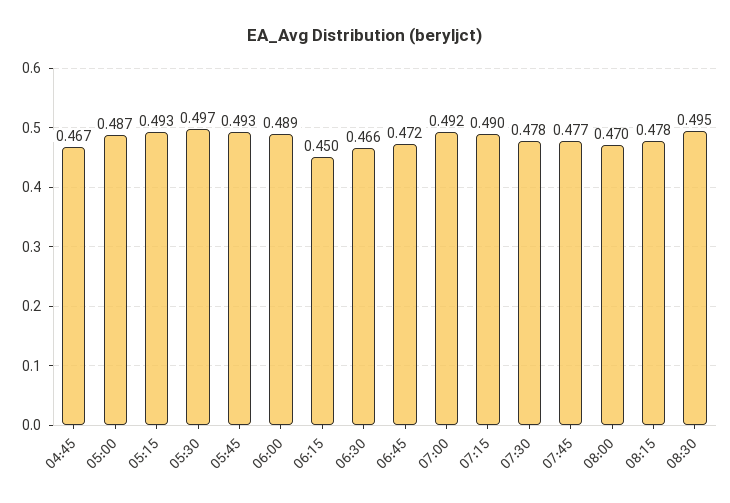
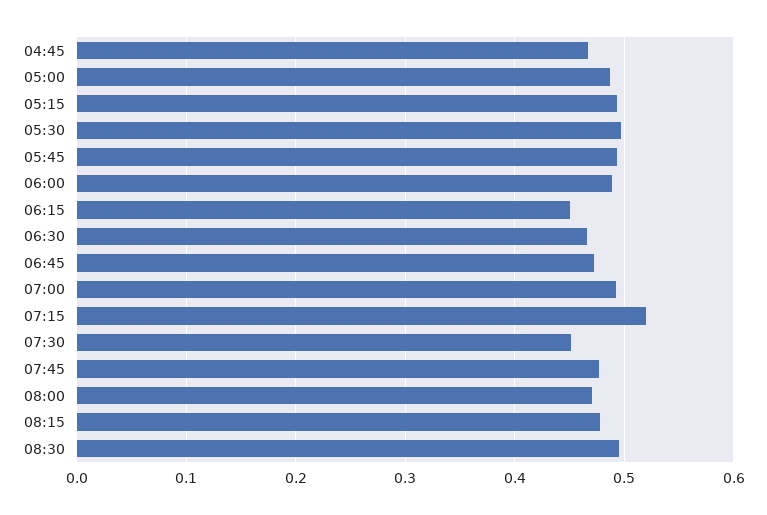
  {
    "04:45": 0.467,
    "05:00": 0.487,
    "05:15": 0.493,
    "05:30": 0.497,
    "05:45": 0.493,
    "06:00": 0.489,
    "06:15": 0.45,
    "06:30": 0.466,
    "06:45": 0.472,
    "07:00": 0.492,
-   "07:15": 0.49,
+   "07:15": 0.52,
-   "07:30": 0.478,
+   "07:30": 0.45,
    "07:45": 0.477,
    "08:00": 0.47,
    "08:15": 0.478,
    "08:30": 0.495
  }

